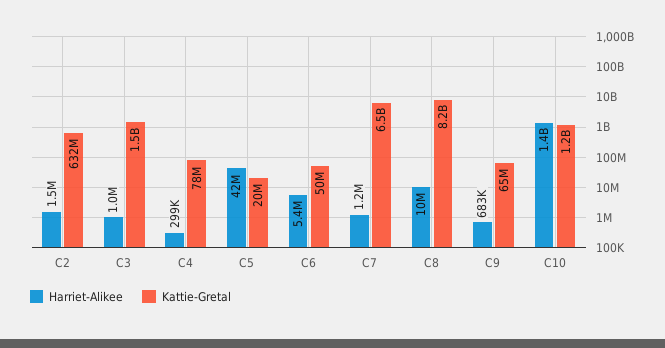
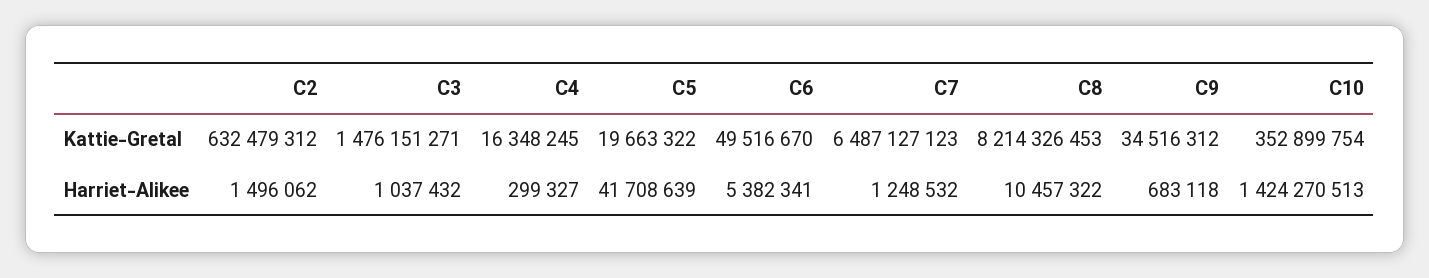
  {
    "Harriet-Alikee": {
      "C2": 1496062,
      "C3": 1037432,
      "C4": 299327,
      "C5": 41708639,
      "C6": 5382341,
      "C7": 1248532,
      "C8": 10457322,
      "C9": 683118,
      "C10": 1424270513
    },
    "Kattie-Gretal": {
      "C2": 632479312,
      "C3": 1476151271,
-     "C4": 78000000,
+     "C4": 16348245,
      "C5": 19663322,
      "C6": 49516670,
      "C7": 6487127123,
      "C8": 8214326453,
-     "C9": 65000000,
+     "C9": 34516312,
-     "C10": 1200000000
+     "C10": 352899754
    }
  }

